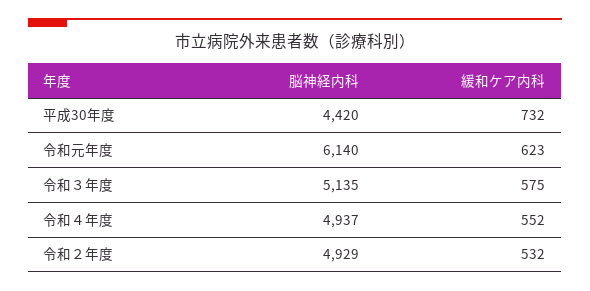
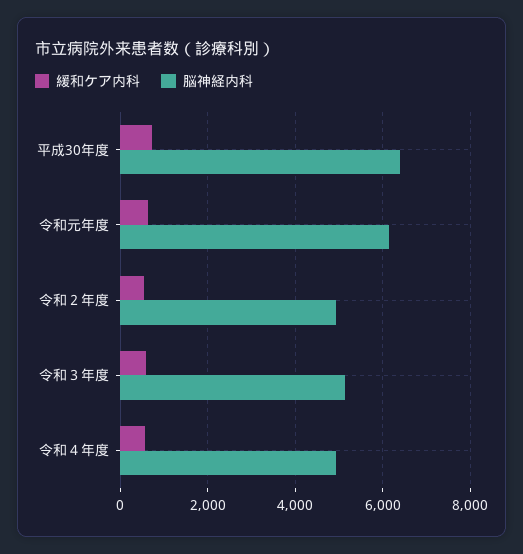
  {
    "脳神経内科": {
-     "平成30年度": 4420,
+     "平成30年度": 6400,
      "令和元年度": 6140,
      "令和３年度": 5135,
      "令和４年度": 4937,
      "令和２年度": 4929
    },
    "緩和ケア内科": {
      "平成30年度": 732,
      "令和元年度": 623,
      "令和３年度": 575,
      "令和４年度": 552,
      "令和２年度": 532
    }
  }

